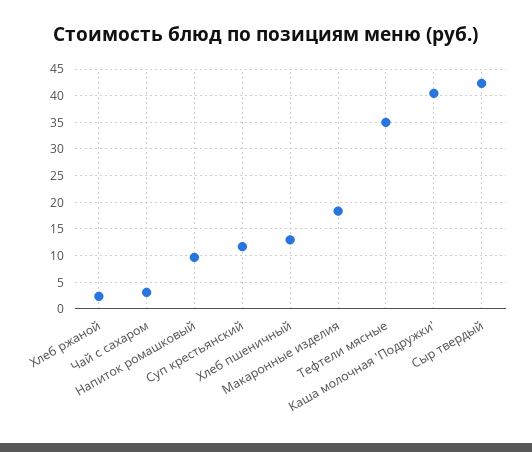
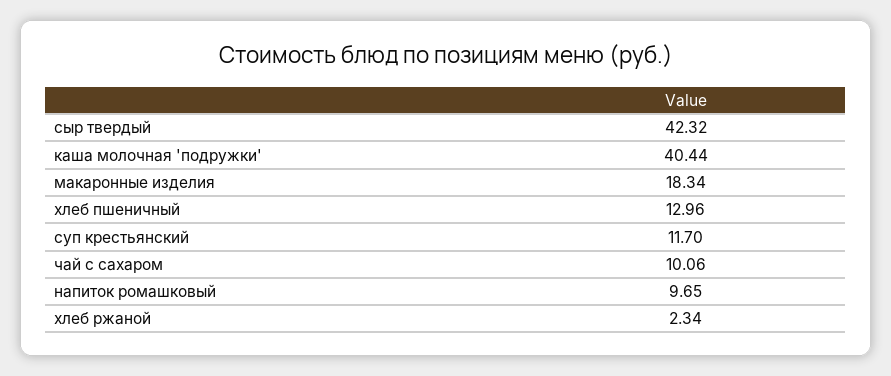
  {
    "Хлеб ржаной": 2.34,
-   "Чай с сахаром": 2.5,
+   "Чай с сахаром": 10.06,
    "Напиток ромашковый": 9.65,
    "Суп крестьянский": 11.7,
    "Хлеб пшеничный": 12.96,
    "Макаронные изделия": 18.34,
-   "Тефтели мясные": 35,
    "Каша молочная 'Подружки'": 40.44,
    "Сыр твердый": 42.32
  }

